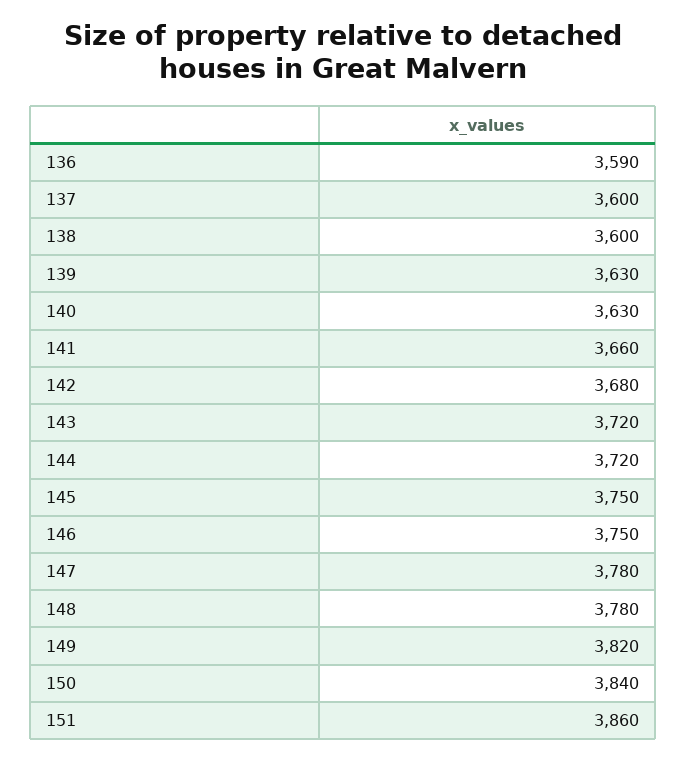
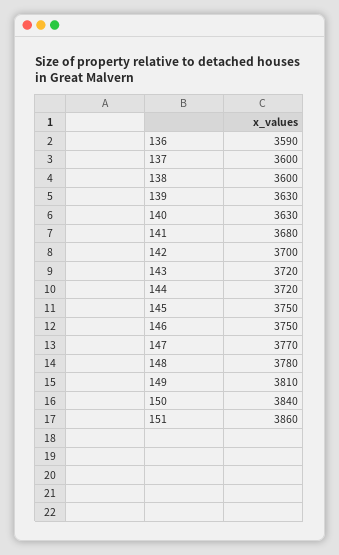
  {
    "136": 3590,
    "137": 3600,
    "138": 3600,
    "139": 3630,
    "140": 3630,
-   "141": 3660,
+   "141": 3680,
-   "142": 3680,
+   "142": 3700,
    "143": 3720,
    "144": 3720,
    "145": 3750,
    "146": 3750,
-   "147": 3780,
+   "147": 3770,
    "148": 3780,
-   "149": 3820,
+   "149": 3810,
    "150": 3840,
    "151": 3860
  }

